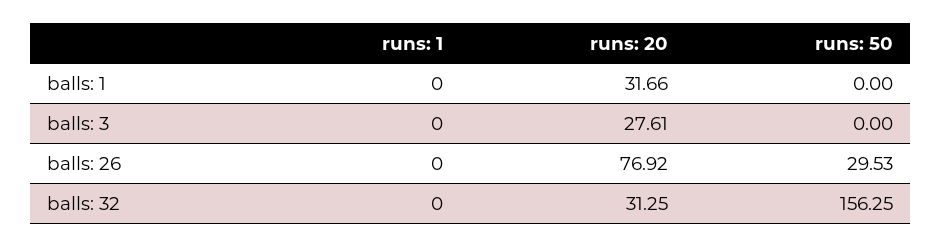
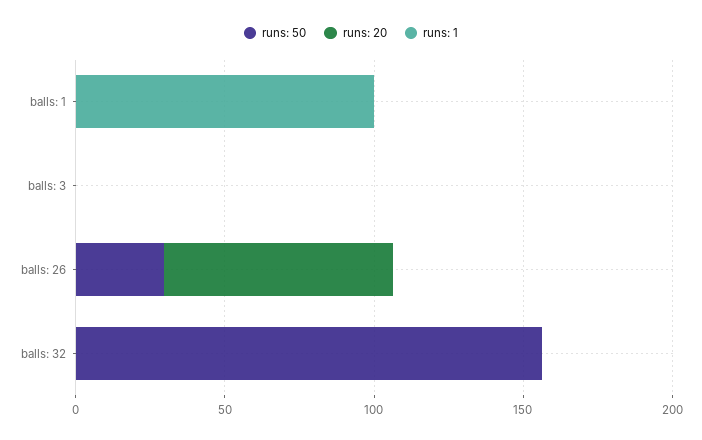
  {
    "runs: 1": {
-     "balls: 1": 0,
+     "balls: 1": 100,
      "balls: 3": 0,
      "balls: 26": 0,
      "balls: 32": 0
    },
    "runs: 20": {
-     "balls: 1": 31.66,
+     "balls: 1": 0,
-     "balls: 3": 27.61,
+     "balls: 3": 0,
      "balls: 26": 76.92,
-     "balls: 32": 31.25
+     "balls: 32": 0
    },
    "runs: 50": {
      "balls: 1": 0,
      "balls: 3": 0,
      "balls: 26": 29.53,
      "balls: 32": 156.25
    }
  }

